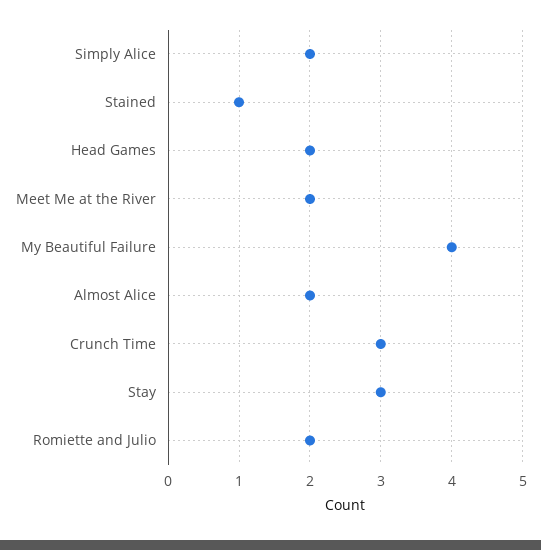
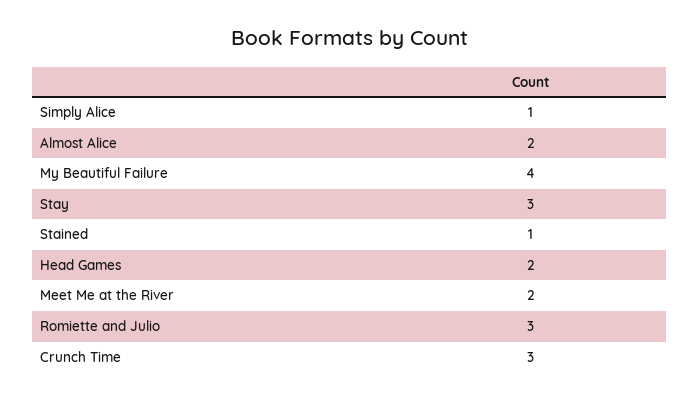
  {
-   "Simply Alice": 2,
+   "Simply Alice": 1,
    "Stained": 1,
    "Head Games": 2,
    "Meet Me at the River": 2,
    "My Beautiful Failure": 4,
    "Almost Alice": 2,
    "Crunch Time": 3,
    "Stay": 3,
-   "Romiette and Julio": 2
+   "Romiette and Julio": 3
  }

